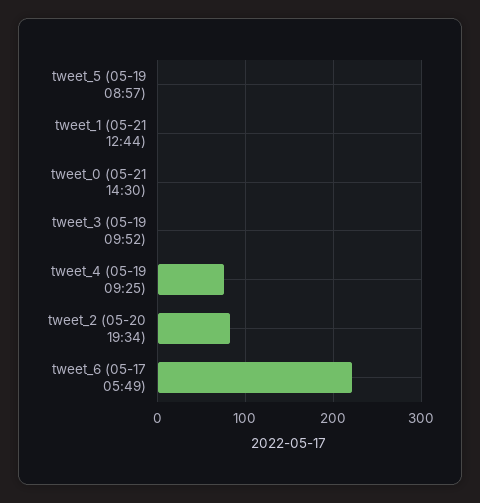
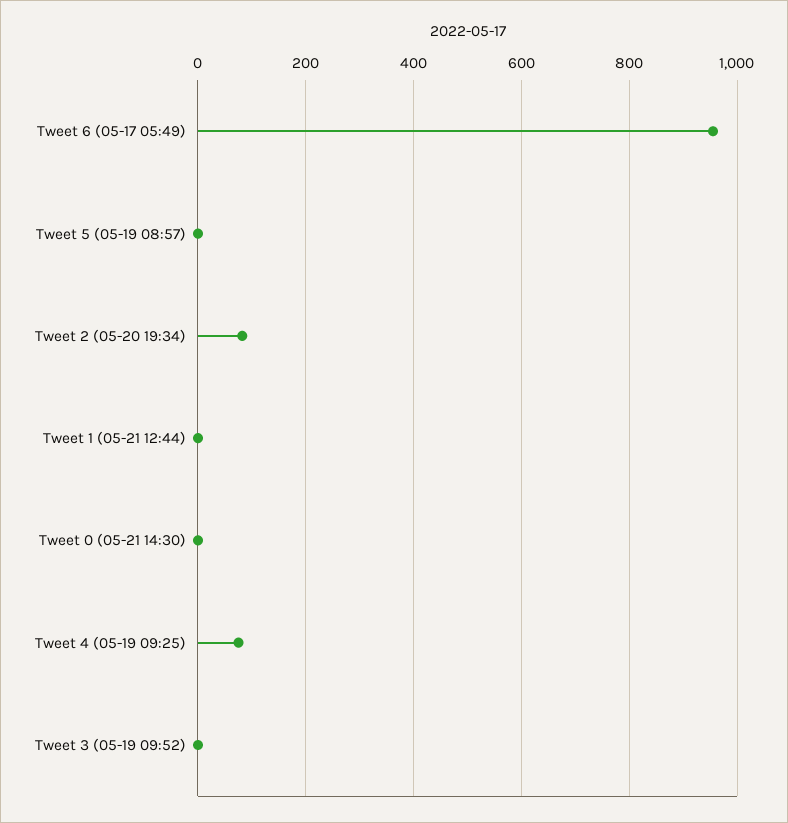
  {
    "tweet_5 (05-19 08:57)": 0,
    "tweet_1 (05-21 12:44)": 0,
    "tweet_0 (05-21 14:30)": 0,
    "tweet_3 (05-19 09:52)": 0,
    "tweet_4 (05-19 09:25)": 80,
    "tweet_2 (05-20 19:34)": 80,
-   "tweet_6 (05-17 05:49)": 220
+   "tweet_6 (05-17 05:49)": 960
  }

